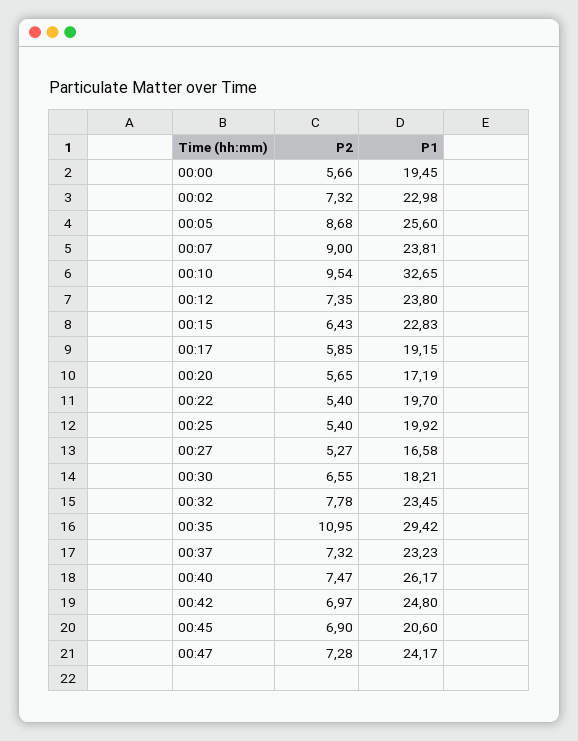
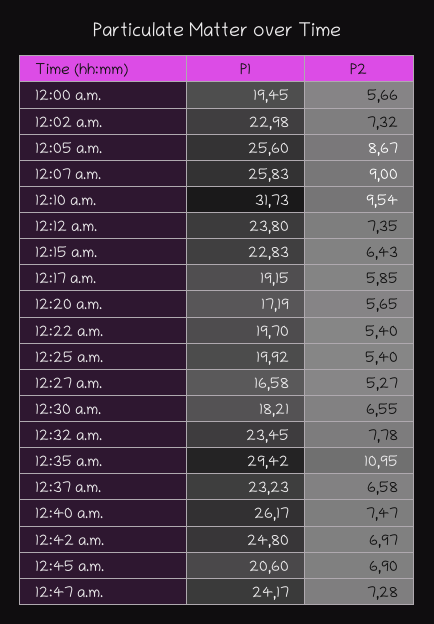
  {
    "P2": {
      "00:00": 5.66,
      "00:02": 7.32,
-     "00:05": 8.68,
+     "00:05": 8.67,
      "00:07": 9,
      "00:10": 9.54,
      "00:12": 7.35,
      "00:15": 6.43,
      "00:17": 5.85,
      "00:20": 5.65,
      "00:22": 5.4,
      "00:25": 5.4,
      "00:27": 5.27,
      "00:30": 6.55,
      "00:32": 7.78,
      "00:35": 10.95,
-     "00:37": 7.32,
+     "00:37": 6.58,
      "00:40": 7.47,
      "00:42": 6.97,
      "00:45": 6.9,
      "00:47": 7.28
    },
    "P1": {
      "00:00": 19.45,
      "00:02": 22.98,
      "00:05": 25.6,
-     "00:07": 23.81,
+     "00:07": 25.83,
-     "00:10": 32.65,
+     "00:10": 31.73,
      "00:12": 23.8,
      "00:15": 22.83,
      "00:17": 19.15,
      "00:20": 17.19,
      "00:22": 19.7,
      "00:25": 19.92,
      "00:27": 16.58,
      "00:30": 18.21,
      "00:32": 23.45,
      "00:35": 29.42,
      "00:37": 23.23,
      "00:40": 26.17,
      "00:42": 24.8,
      "00:45": 20.6,
      "00:47": 24.17
    }
  }

